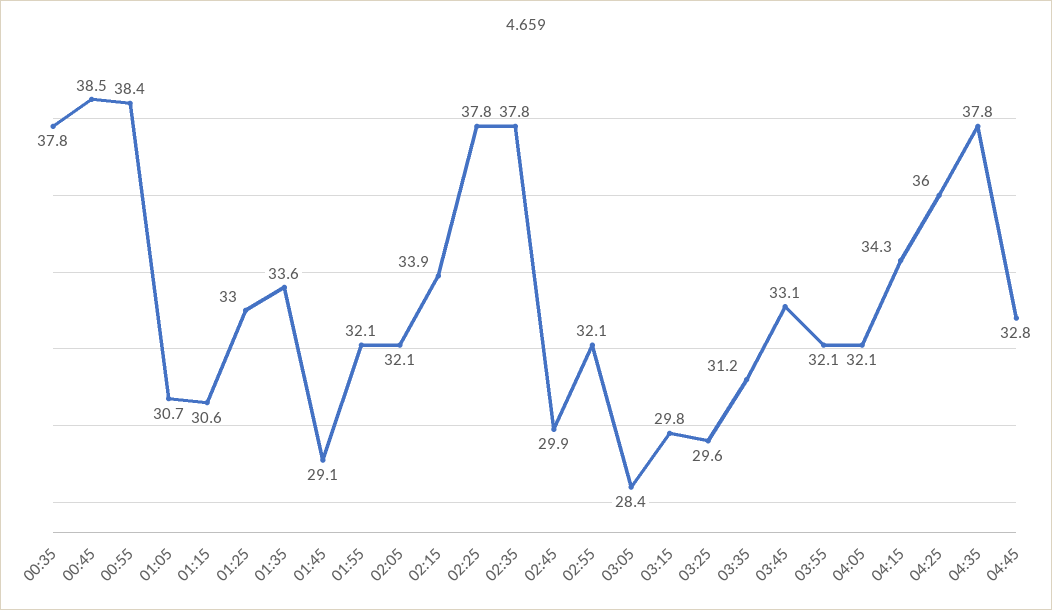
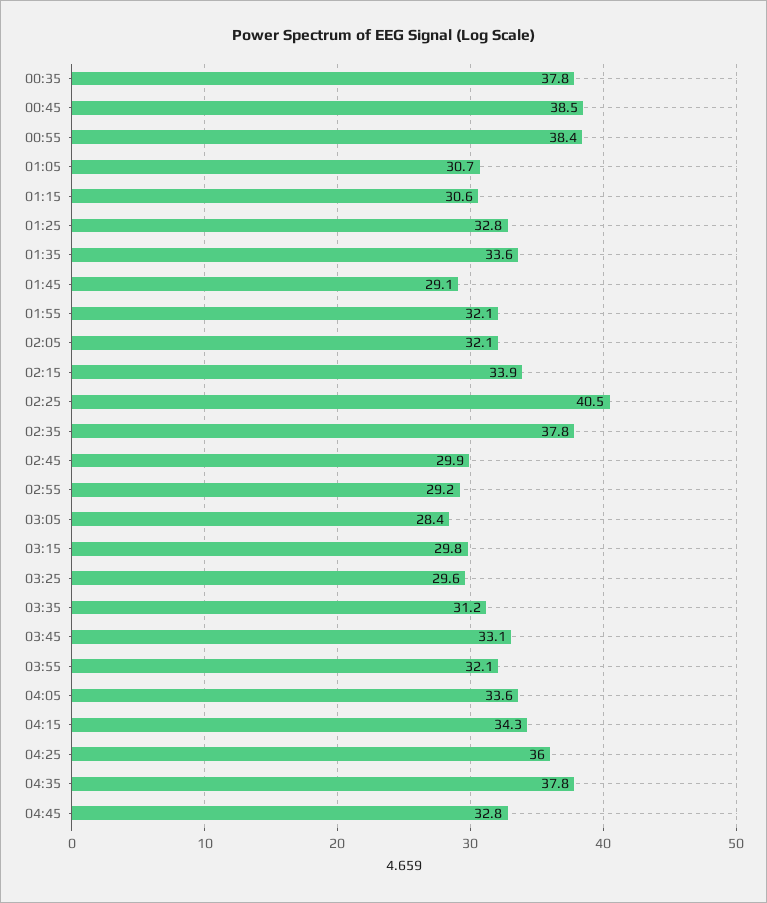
  {
    "00:35": 37.8,
    "00:45": 38.5,
    "00:55": 38.4,
    "01:05": 30.7,
    "01:15": 30.6,
-   "01:25": 33,
+   "01:25": 32.8,
    "01:35": 33.6,
    "01:45": 29.1,
    "01:55": 32.1,
    "02:05": 32.1,
    "02:15": 33.9,
-   "02:25": 37.8,
+   "02:25": 40.5,
    "02:35": 37.8,
    "02:45": 29.9,
-   "02:55": 32.1,
+   "02:55": 29.2,
    "03:05": 28.4,
    "03:15": 29.8,
    "03:25": 29.6,
    "03:35": 31.2,
    "03:45": 33.1,
    "03:55": 32.1,
-   "04:05": 32.1,
+   "04:05": 33.6,
    "04:15": 34.3,
    "04:25": 36,
    "04:35": 37.8,
    "04:45": 32.8
  }

